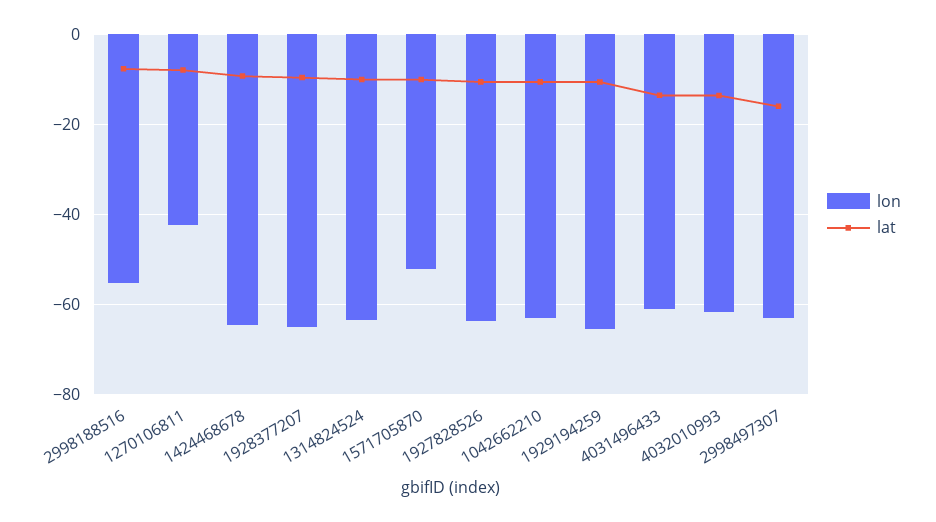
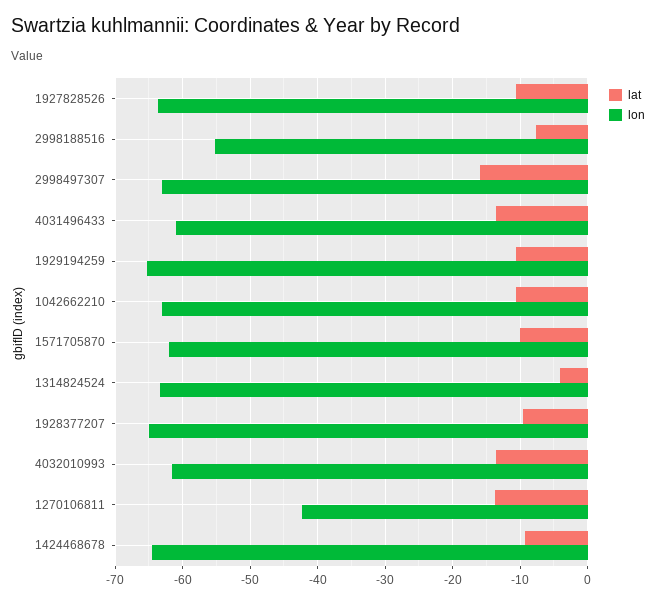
  {
    "lon": {
      "2998188516": -55,
      "1270106811": -42,
      "1424468678": -64,
      "1928377207": -65,
      "1314824524": -63,
-     "1571705870": -52,
+     "1571705870": -62,
      "1927828526": -64,
      "1042662210": -63,
      "1929194259": -65,
      "4031496433": -61,
      "4032010993": -62,
      "2998497307": -63
    },
    "lat": {
      "2998188516": -8,
-     "1270106811": -8,
+     "1270106811": -14,
      "1424468678": -9,
      "1928377207": -10,
-     "1314824524": -10,
+     "1314824524": -4,
      "1571705870": -10,
      "1927828526": -11,
      "1042662210": -11,
      "1929194259": -11,
      "4031496433": -14,
      "4032010993": -14,
      "2998497307": -16
    }
  }

